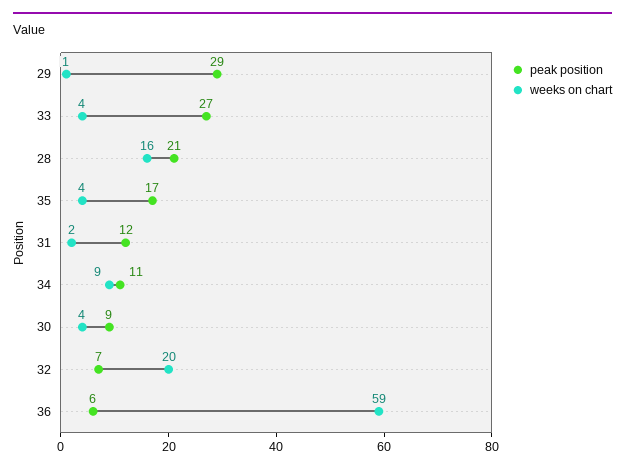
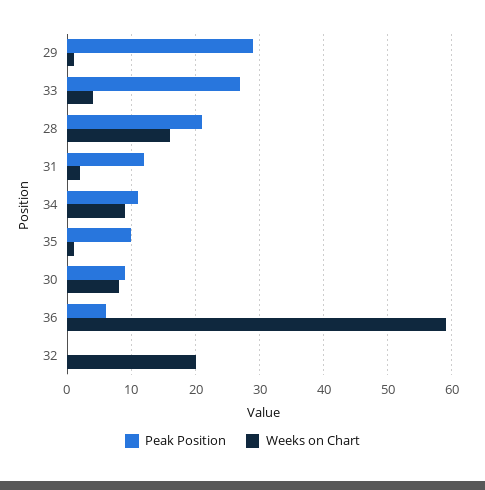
  {
    "peak position": {
      "29": 29,
      "33": 27,
      "28": 21,
-     "35": 17,
+     "35": 10,
      "31": 12,
      "34": 11,
      "30": 9,
-     "32": 7,
+     "32": 0,
      "36": 6
    },
    "weeks on chart": {
      "29": 1,
      "33": 4,
      "28": 16,
-     "35": 4,
+     "35": 1,
      "31": 2,
      "34": 9,
-     "30": 4,
+     "30": 8,
      "32": 20,
      "36": 59
    }
  }

